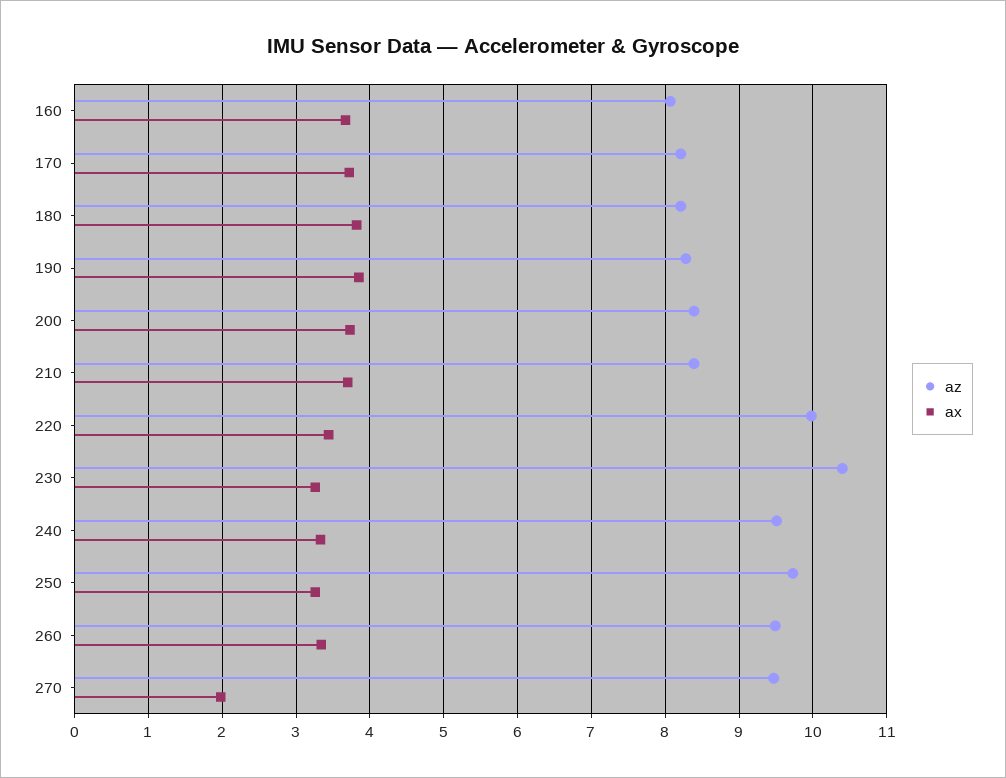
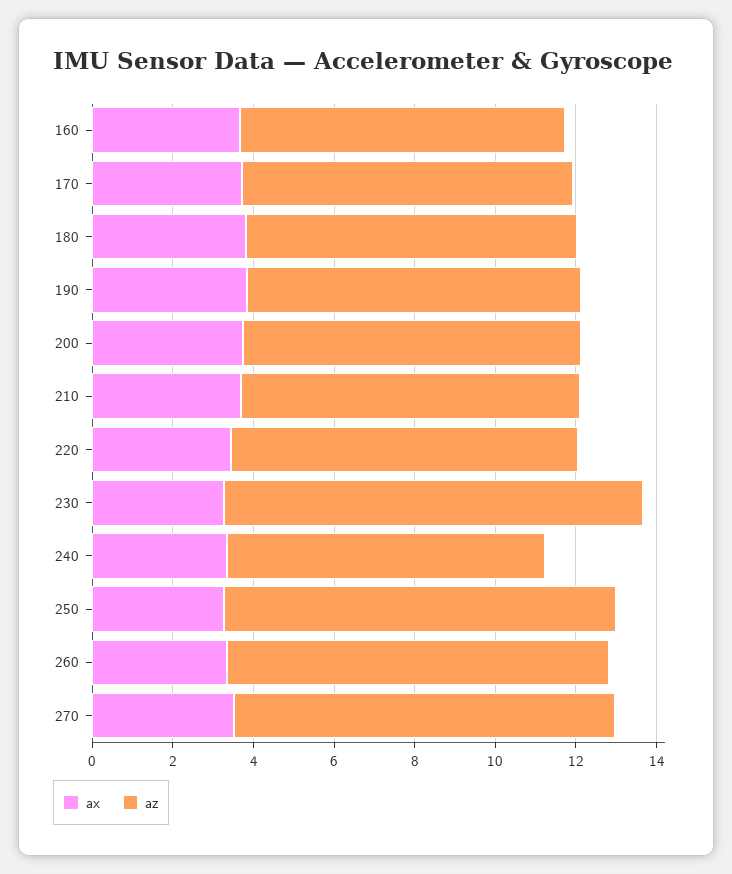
  {
    "az": {
      "160": 8.1,
      "170": 8.2,
      "180": 8.2,
      "190": 8.3,
      "200": 8.4,
      "210": 8.4,
-     "220": 10,
+     "220": 8.5,
      "230": 10.4,
-     "240": 9.5,
+     "240": 8,
      "250": 9.7,
      "260": 9.5,
      "270": 9.5
    },
    "ax": {
      "160": 3.7,
      "170": 3.7,
      "180": 3.8,
      "190": 3.9,
      "200": 3.7,
      "210": 3.7,
      "220": 3.4,
      "230": 3.3,
      "240": 3.3,
      "250": 3.3,
      "260": 3.3,
-     "270": 2
+     "270": 3.5
    }
  }

